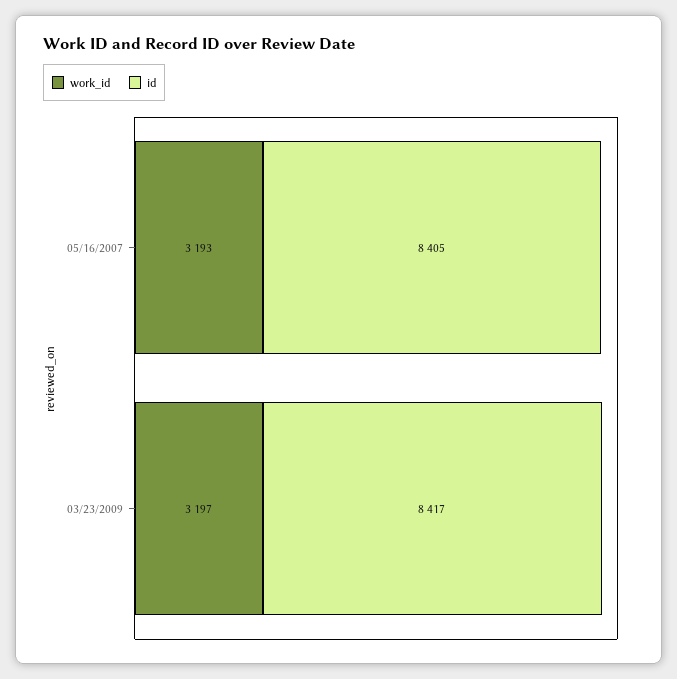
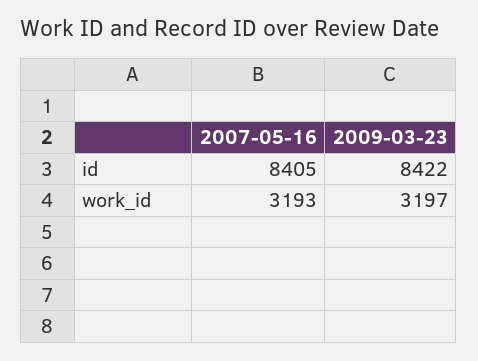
  {
    "work_id": {
      "05/16/2007": 3193,
      "03/23/2009": 3197
    },
    "id": {
      "05/16/2007": 8405,
-     "03/23/2009": 8417
+     "03/23/2009": 8422
    }
  }

